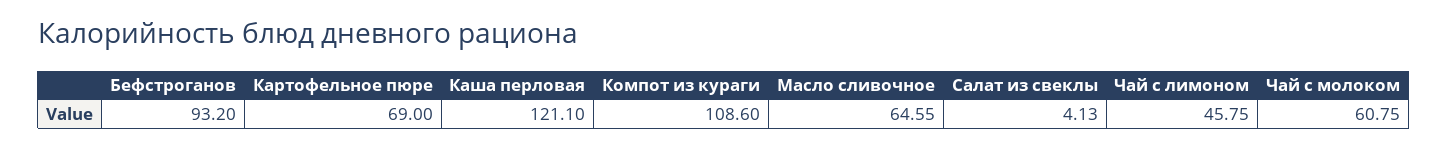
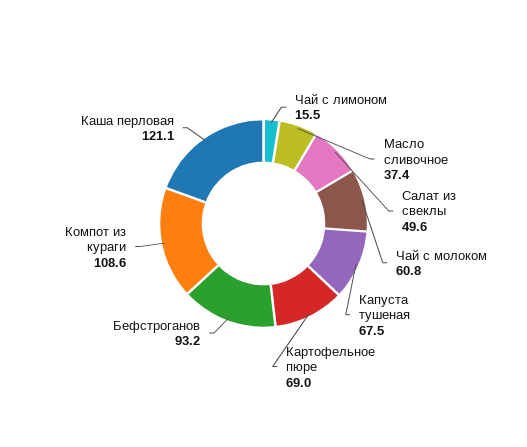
  {
    "Бефстроганов": 93.2,
    "Картофельное пюре": 69,
    "Каша перловая": 121.1,
    "Компот из кураги": 108.6,
-   "Масло сливочное": 64.55,
+   "Масло сливочное": 37.4,
-   "Салат из свеклы": 4.13,
+   "Салат из свеклы": 49.6,
-   "Чай с лимоном": 45.75,
+   "Чай с лимоном": 15.5,
-   "Чай с молоком": 60.75
+   "Чай с молоком": 60.75,
+   "Капуста тушеная": 67.5
  }

